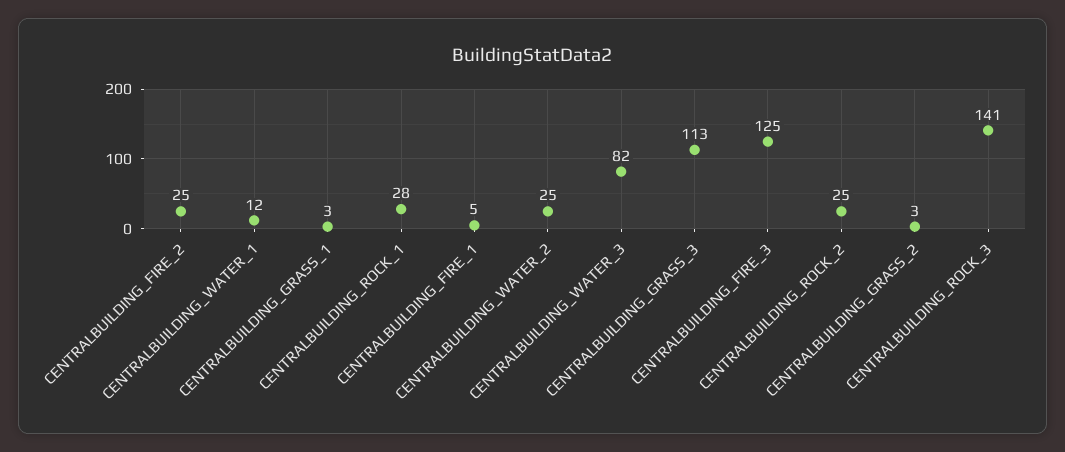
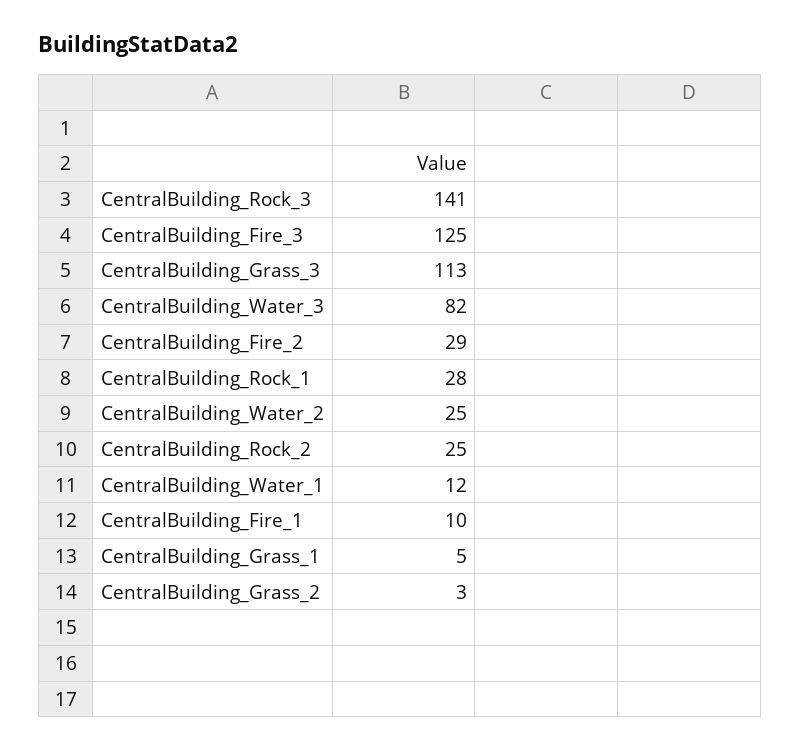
  {
-   "CENTRALBUILDING_FIRE_2": 25,
+   "CENTRALBUILDING_FIRE_2": 29,
    "CENTRALBUILDING_WATER_1": 12,
-   "CENTRALBUILDING_GRASS_1": 3,
+   "CENTRALBUILDING_GRASS_1": 5,
    "CENTRALBUILDING_ROCK_1": 28,
-   "CENTRALBUILDING_FIRE_1": 5,
+   "CENTRALBUILDING_FIRE_1": 10,
    "CENTRALBUILDING_WATER_2": 25,
    "CENTRALBUILDING_WATER_3": 82,
    "CENTRALBUILDING_GRASS_3": 113,
    "CENTRALBUILDING_FIRE_3": 125,
    "CENTRALBUILDING_ROCK_2": 25,
    "CENTRALBUILDING_GRASS_2": 3,
    "CENTRALBUILDING_ROCK_3": 141
  }

